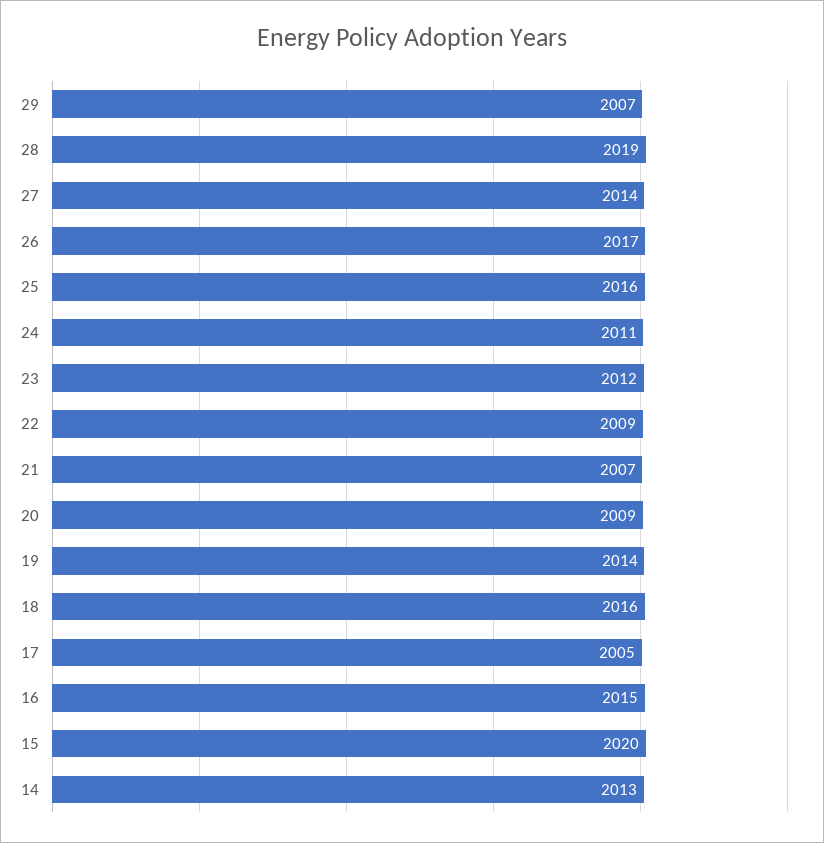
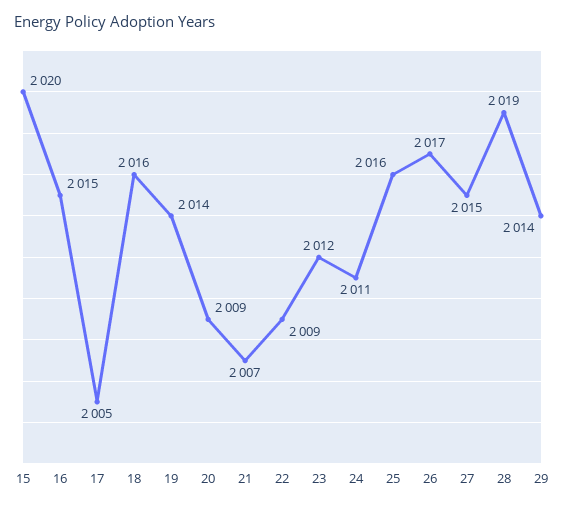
  {
-   "29": 2007,
+   "29": 2014,
    "28": 2019,
-   "27": 2014,
+   "27": 2015,
    "26": 2017,
    "25": 2016,
    "24": 2011,
    "23": 2012,
    "22": 2009,
    "21": 2007,
    "20": 2009,
    "19": 2014,
    "18": 2016,
    "17": 2005,
    "16": 2015,
-   "15": 2020,
+   "15": 2020
-   "14": 2013
  }

